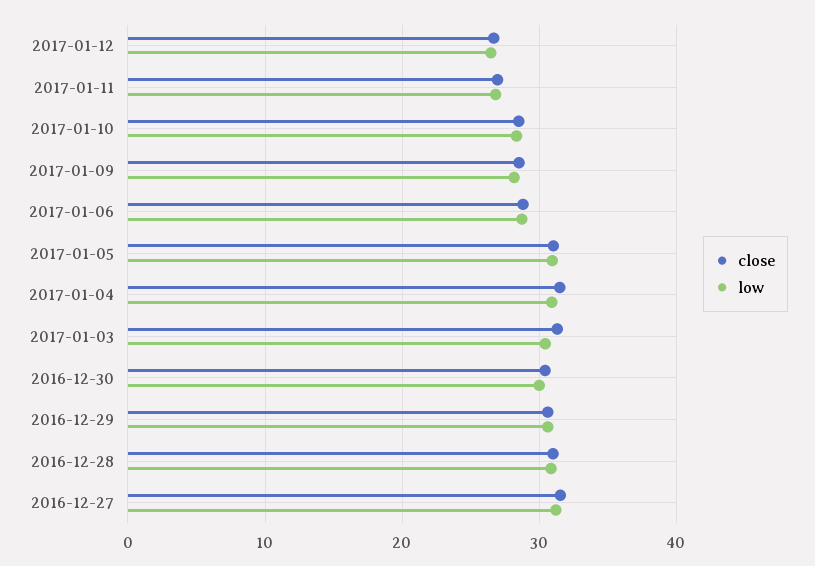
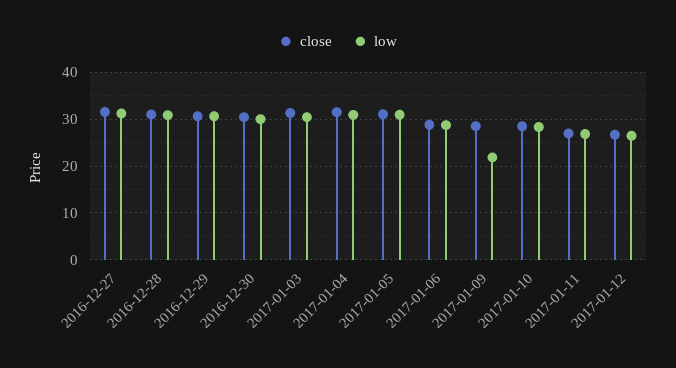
  {
    "close": {
      "2017-01-12": 27,
      "2017-01-11": 27,
      "2017-01-10": 29,
      "2017-01-09": 29,
      "2017-01-06": 29,
      "2017-01-05": 31,
      "2017-01-04": 32,
      "2017-01-03": 31,
      "2016-12-30": 30,
      "2016-12-29": 31,
      "2016-12-28": 31,
      "2016-12-27": 32
    },
    "low": {
      "2017-01-12": 26,
      "2017-01-11": 27,
      "2017-01-10": 28,
-     "2017-01-09": 28,
+     "2017-01-09": 22,
      "2017-01-06": 29,
      "2017-01-05": 31,
      "2017-01-04": 31,
      "2017-01-03": 30,
      "2016-12-30": 30,
      "2016-12-29": 31,
      "2016-12-28": 31,
      "2016-12-27": 31
    }
  }

